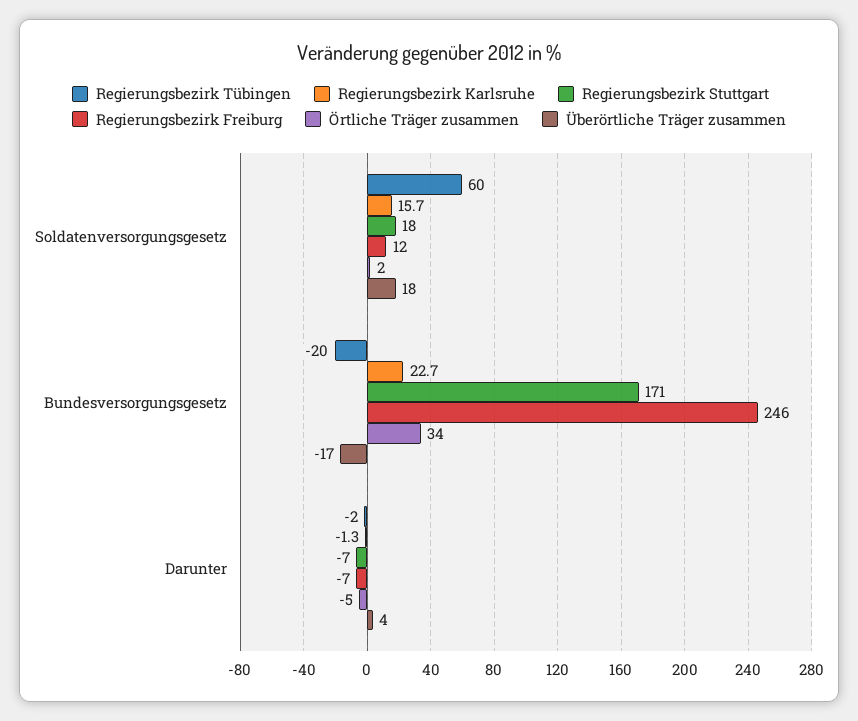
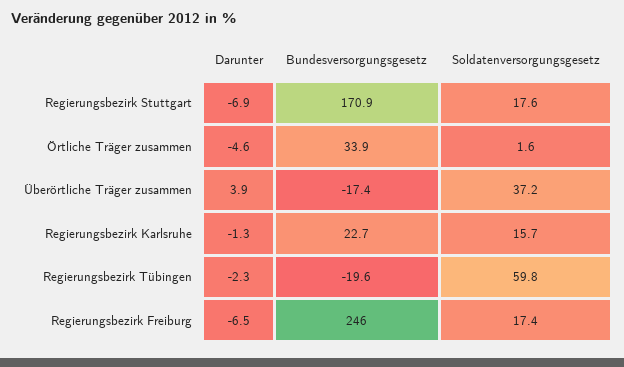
  {
    "Regierungsbezirk Tübingen": {
      "Soldatenversorgungsgesetz": 59.8,
      "Bundesversorgungsgesetz": -19.6,
      "Darunter": -2.3
    },
    "Regierungsbezirk Karlsruhe": {
      "Soldatenversorgungsgesetz": 15.7,
      "Bundesversorgungsgesetz": 22.7,
      "Darunter": -1.3
    },
    "Regierungsbezirk Stuttgart": {
      "Soldatenversorgungsgesetz": 17.6,
      "Bundesversorgungsgesetz": 170.9,
      "Darunter": -6.9
    },
    "Regierungsbezirk Freiburg": {
-     "Soldatenversorgungsgesetz": 12,
+     "Soldatenversorgungsgesetz": 17.4,
      "Bundesversorgungsgesetz": 246,
      "Darunter": -6.5
    },
    "Örtliche Träger zusammen": {
      "Soldatenversorgungsgesetz": 1.6,
      "Bundesversorgungsgesetz": 33.9,
      "Darunter": -4.6
    },
    "Überörtliche Träger zusammen": {
-     "Soldatenversorgungsgesetz": 18,
+     "Soldatenversorgungsgesetz": 37.2,
      "Bundesversorgungsgesetz": -17.4,
      "Darunter": 3.9
    }
  }

